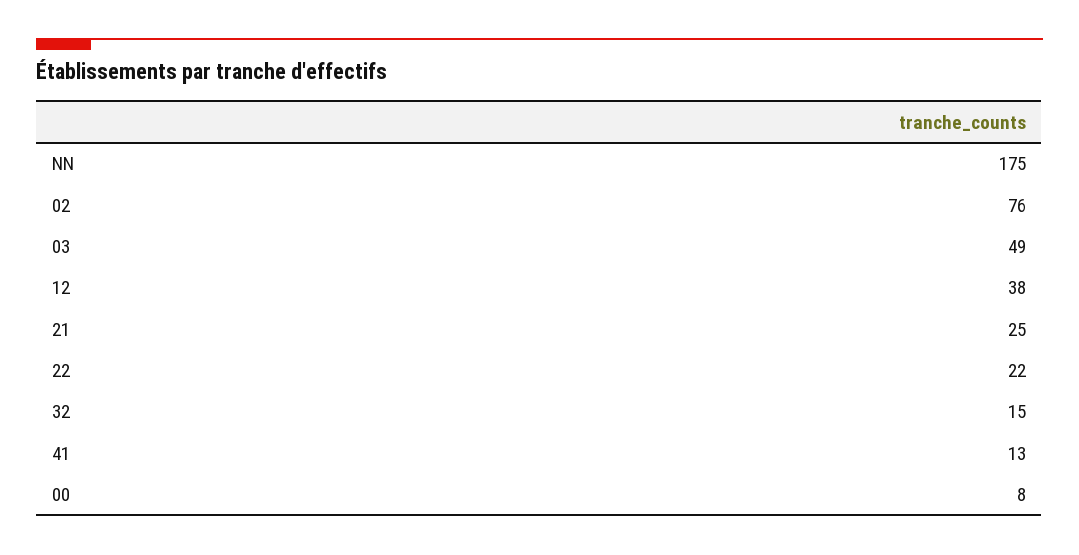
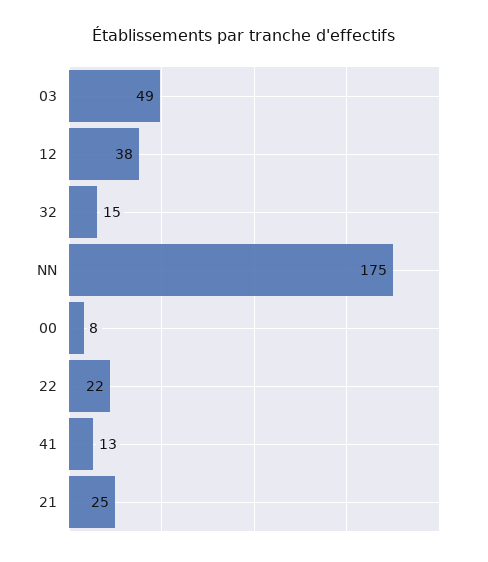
  {
    "NN": 175,
-   "02": 76,
    "03": 49,
    "12": 38,
    "21": 25,
    "22": 22,
    "32": 15,
    "41": 13,
    "00": 8
  }

